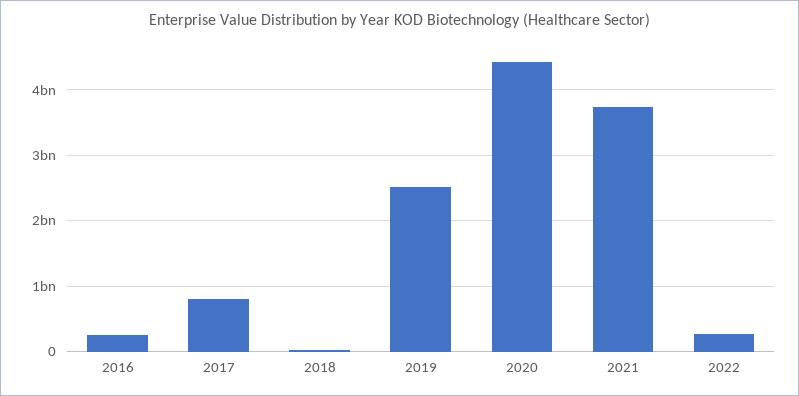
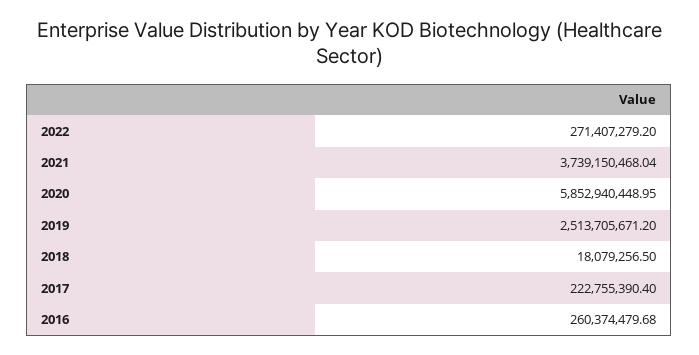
  {
    "2016": 260374479.68,
-   "2017": 800000000,
+   "2017": 222755390.4,
    "2018": 18079256.5,
    "2019": 2513705671.2,
-   "2020": 4400000000,
+   "2020": 5852940448.95,
    "2021": 3739150468.04,
    "2022": 271407279.2
  }

